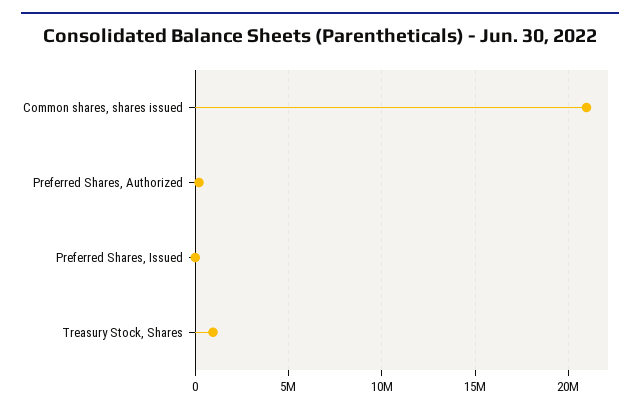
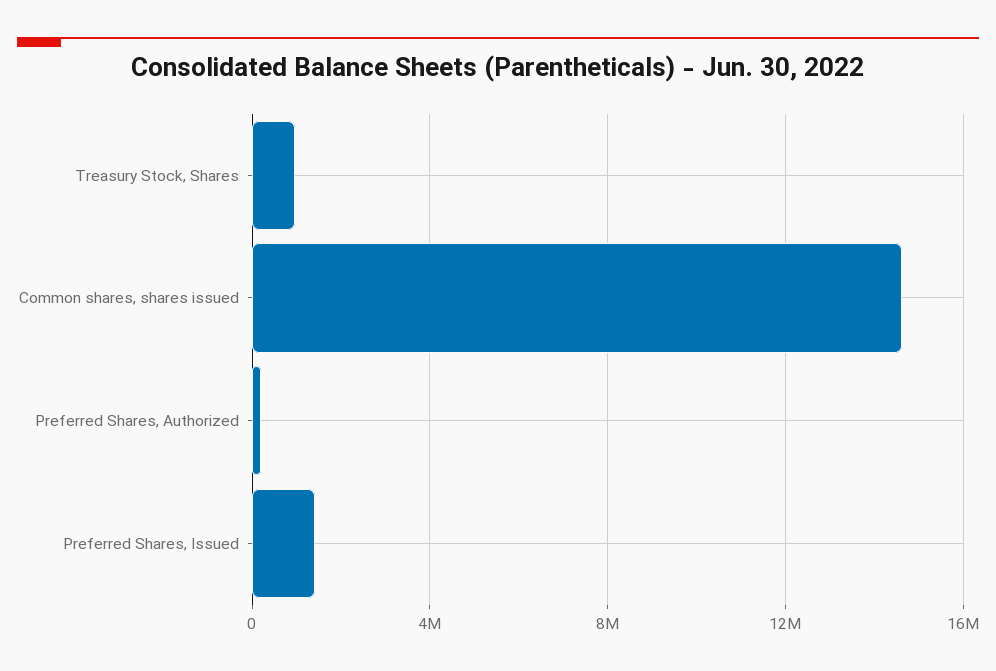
  {
-   "Common shares, shares issued": 21000000,
+   "Common shares, shares issued": 14500000,
    "Preferred Shares, Authorized": 0,
-   "Preferred Shares, Issued": 0,
+   "Preferred Shares, Issued": 1500000,
    "Treasury Stock, Shares": 1000000
  }

